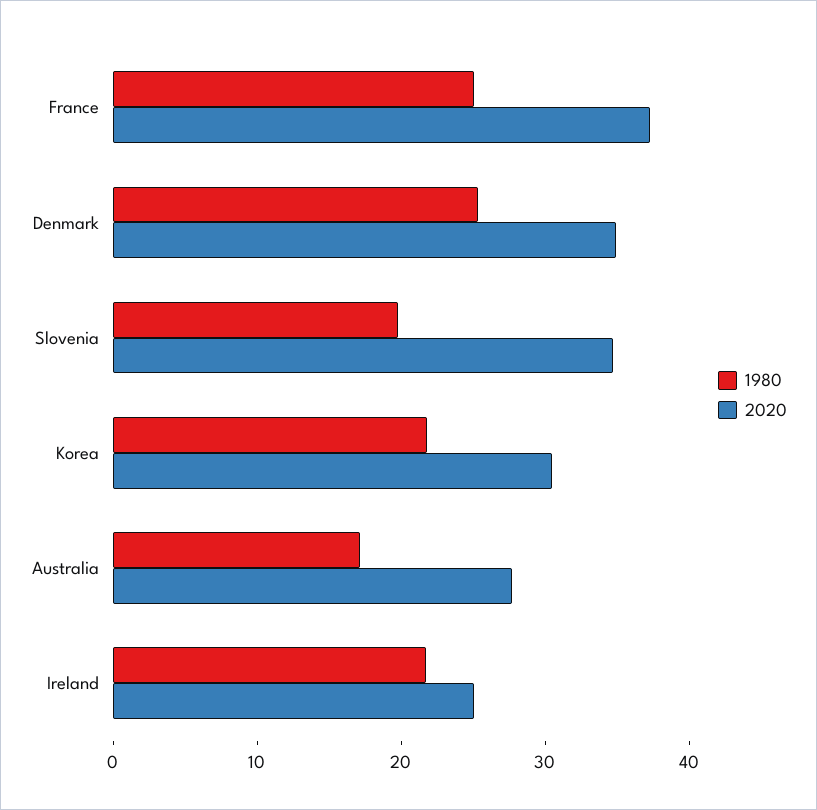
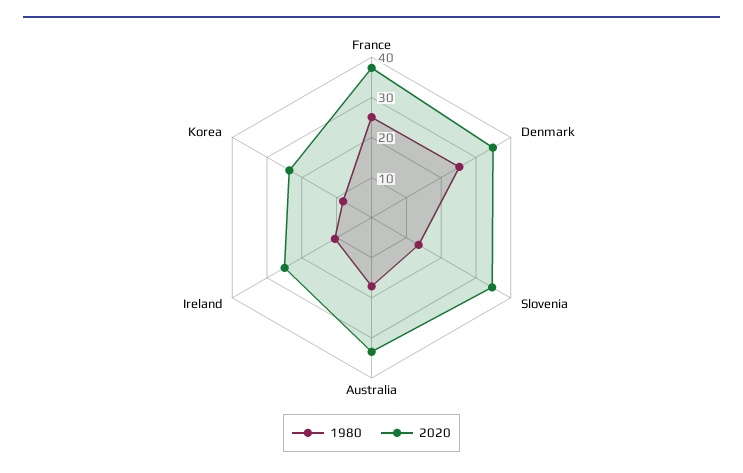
  {
    "1980": {
      "France": 26,
      "Denmark": 26,
-     "Slovenia": 20,
+     "Slovenia": 14,
-     "Korea": 22,
+     "Korea": 8,
      "Australia": 18,
-     "Ireland": 22
+     "Ireland": 10
    },
    "2020": {
      "France": 38,
      "Denmark": 34,
      "Slovenia": 34,
-     "Korea": 30,
+     "Korea": 24,
-     "Australia": 28,
+     "Australia": 34,
      "Ireland": 26
    }
  }

